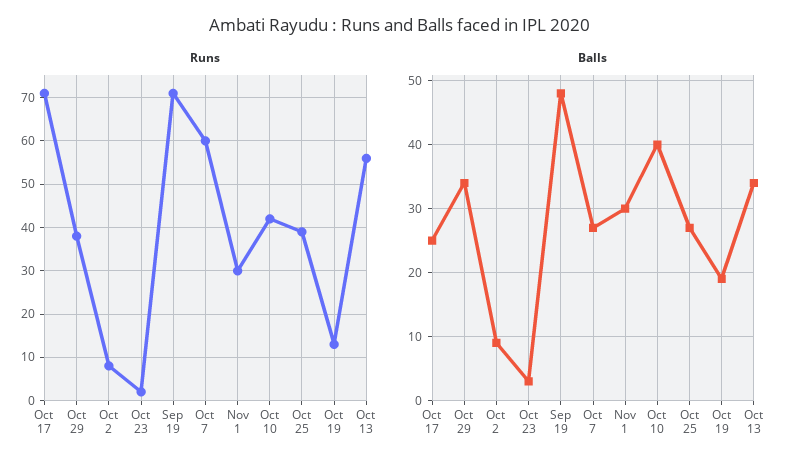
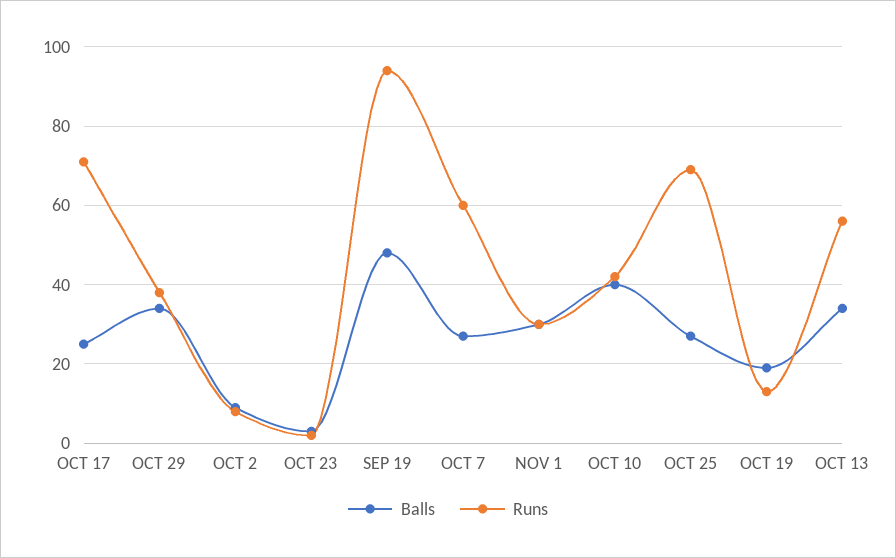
  {
    "Runs": {
      "Oct 17": 70,
      "Oct 29": 40,
      "Oct 2": 10,
      "Oct 23": 0,
-     "Sep 19": 70,
+     "Sep 19": 95,
      "Oct 7": 60,
      "Nov 1": 30,
      "Oct 10": 40,
-     "Oct 25": 40,
+     "Oct 25": 70,
      "Oct 19": 15,
      "Oct 13": 55
    },
    "Balls": {
      "Oct 17": 25,
      "Oct 29": 34,
      "Oct 2": 9,
      "Oct 23": 3,
      "Sep 19": 48,
      "Oct 7": 27,
      "Nov 1": 30,
      "Oct 10": 40,
      "Oct 25": 27,
      "Oct 19": 19,
      "Oct 13": 34
    }
  }

